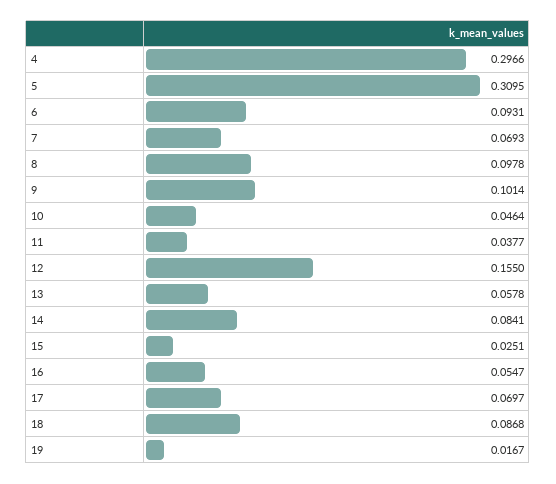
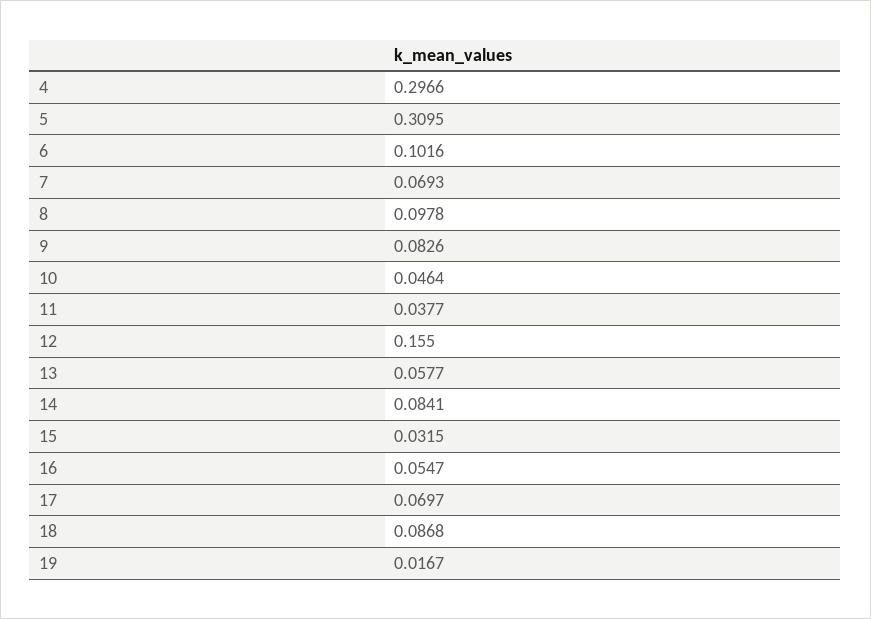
  {
    "4": 0.2966,
    "5": 0.3095,
-   "6": 0.0931,
+   "6": 0.1016,
    "7": 0.0693,
    "8": 0.0978,
-   "9": 0.1014,
+   "9": 0.0826,
    "10": 0.0464,
    "11": 0.0377,
    "12": 0.155,
-   "13": 0.0578,
+   "13": 0.0577,
    "14": 0.0841,
-   "15": 0.0251,
+   "15": 0.0315,
    "16": 0.0547,
    "17": 0.0697,
    "18": 0.0868,
    "19": 0.0167
  }

